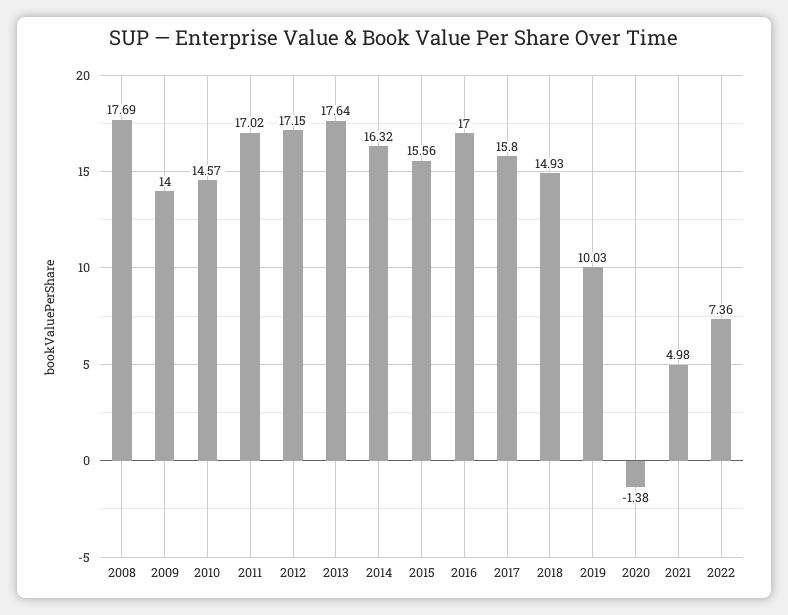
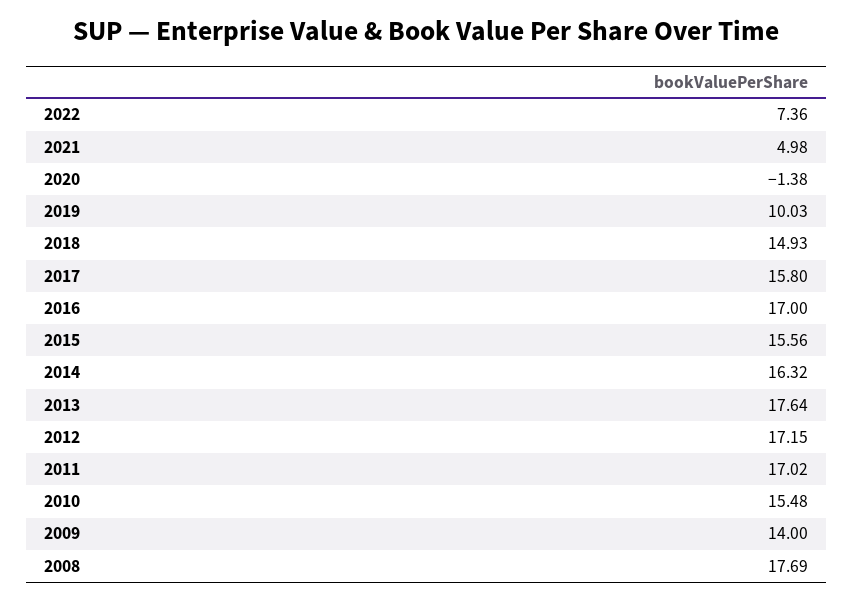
  {
    "2008": 17.69,
    "2009": 14,
-   "2010": 14.57,
+   "2010": 15.48,
    "2011": 17.02,
    "2012": 17.15,
    "2013": 17.64,
    "2014": 16.32,
    "2015": 15.56,
    "2016": 17,
    "2017": 15.8,
    "2018": 14.93,
    "2019": 10.03,
    "2020": -1.38,
    "2021": 4.98,
    "2022": 7.36
  }

